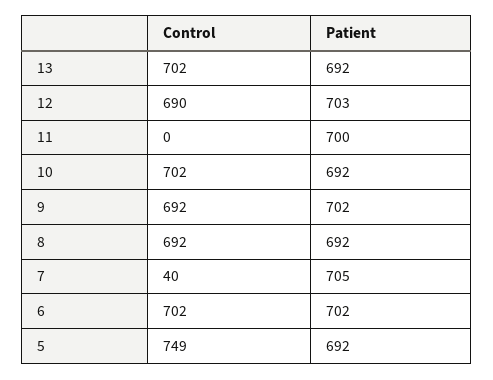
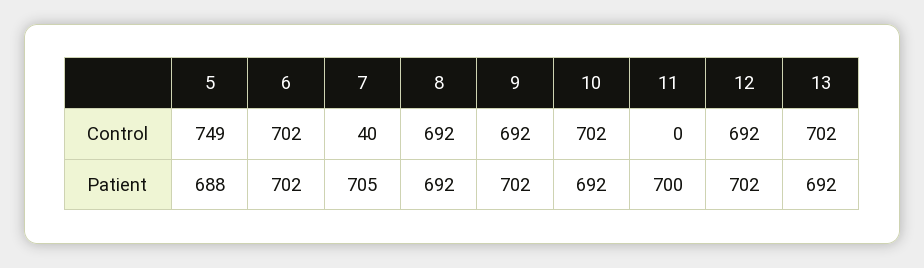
  {
    "Control": {
      "13": 702,
-     "12": 690,
+     "12": 692,
      "11": 0,
      "10": 702,
      "9": 692,
      "8": 692,
      "7": 40,
      "6": 702,
      "5": 749
    },
    "Patient": {
      "13": 692,
-     "12": 703,
+     "12": 702,
      "11": 700,
      "10": 692,
      "9": 702,
      "8": 692,
      "7": 705,
      "6": 702,
-     "5": 692
+     "5": 688
    }
  }

